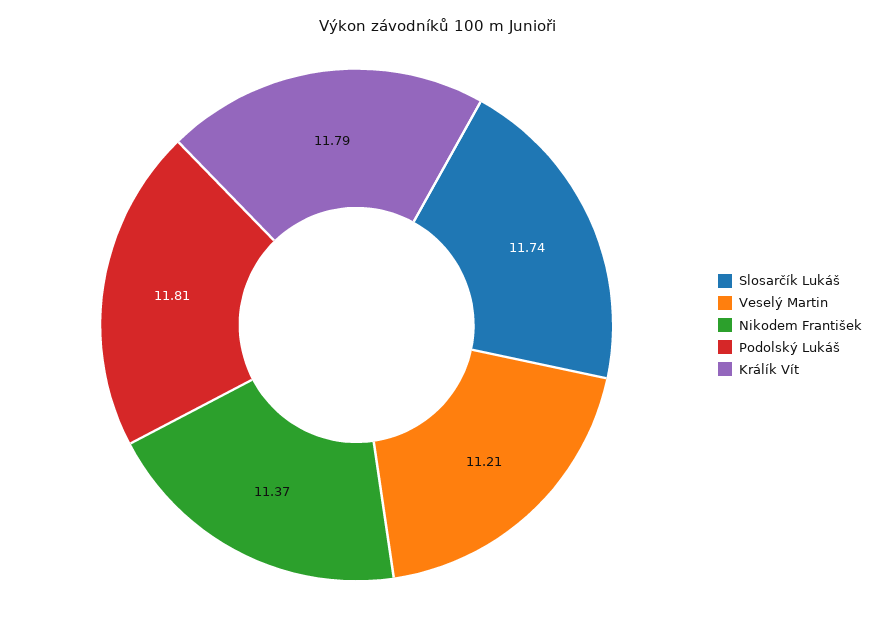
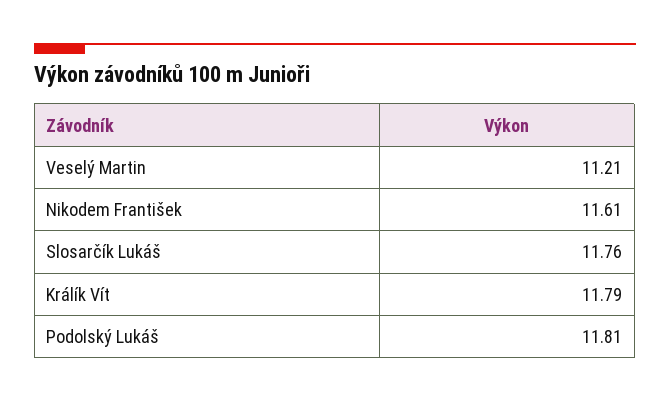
  {
-   "Slosarčík Lukáš": 11.74,
+   "Slosarčík Lukáš": 11.76,
    "Veselý Martin": 11.21,
-   "Nikodem František": 11.37,
+   "Nikodem František": 11.61,
    "Podolský Lukáš": 11.81,
    "Králík Vít": 11.79
  }

